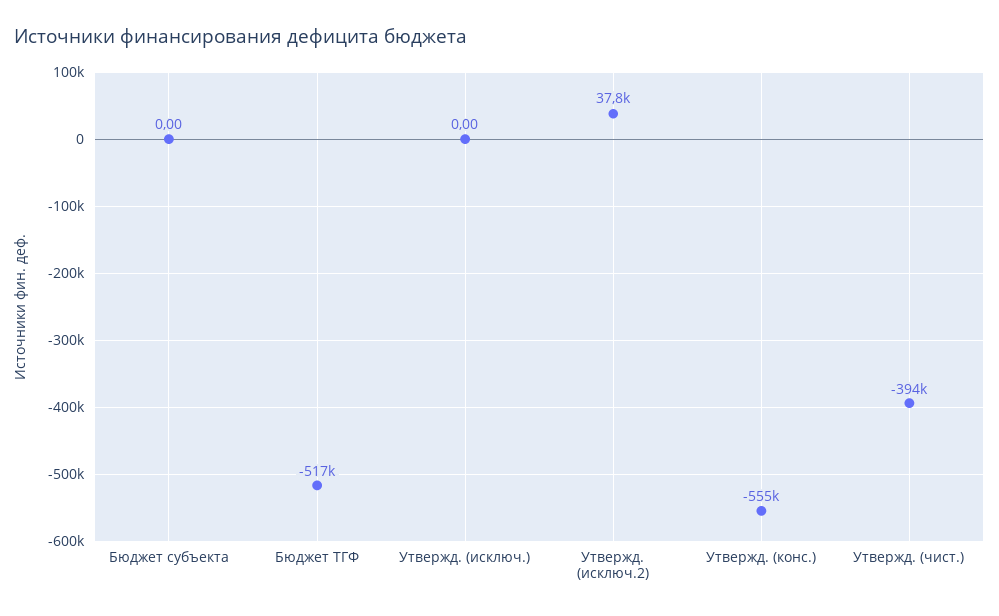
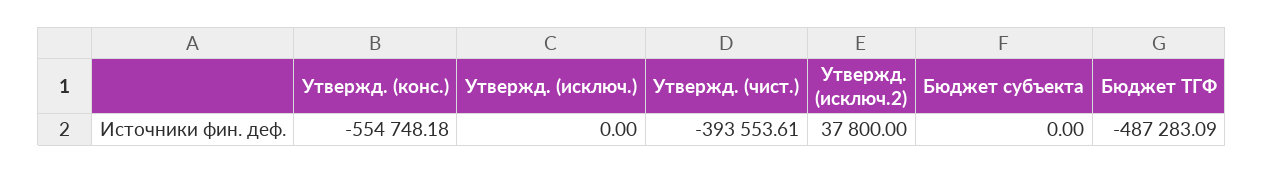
  {
    "Бюджет субъекта": 0,
-   "Бюджет ТГФ": -517000,
+   "Бюджет ТГФ": -487283.09,
    "Утвержд. (исключ.)": 0,
    "Утвержд. (исключ.2)": 37800,
    "Утвержд. (конс.)": -554748.18,
    "Утвержд. (чист.)": -393553.61
  }

